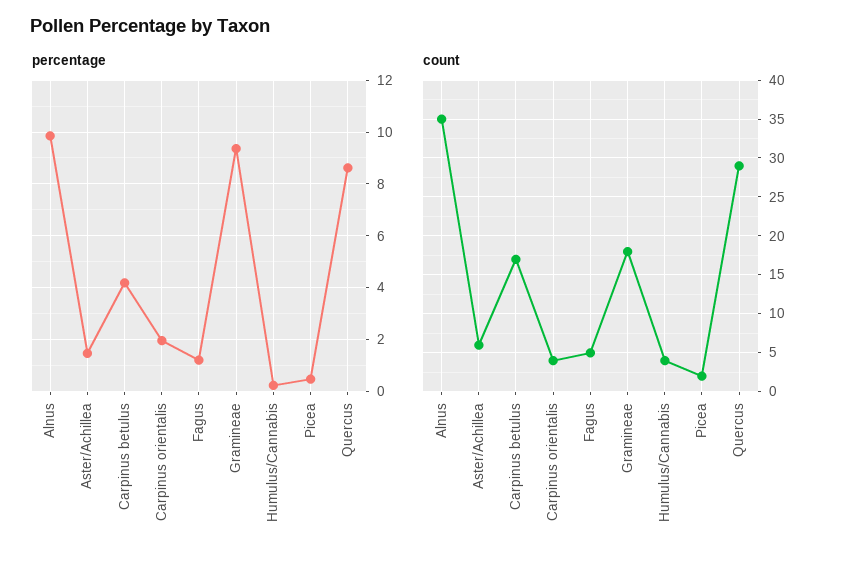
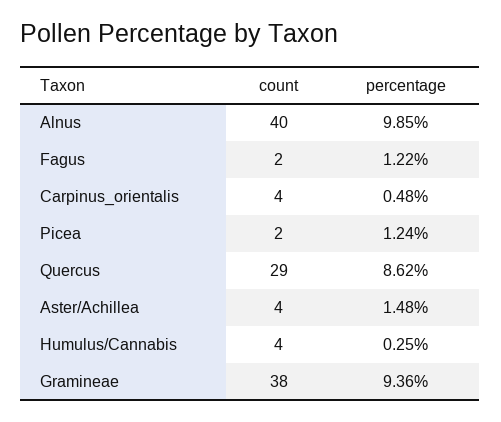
  {
    "percentage": {
      "Alnus": 9.85,
      "Aster/Achillea": 1.48,
-     "Carpinus betulus": 4.25,
-     "Carpinus orientalis": 2,
+     "Carpinus orientalis": 0.48,
      "Fagus": 1.22,
      "Gramineae": 9.36,
      "Humulus/Cannabis": 0.25,
-     "Picea": 0.5,
+     "Picea": 1.24,
      "Quercus": 8.62
    },
    "count": {
-     "Alnus": 35,
+     "Alnus": 40,
-     "Aster/Achillea": 6,
+     "Aster/Achillea": 4,
-     "Carpinus betulus": 17,
      "Carpinus orientalis": 4,
-     "Fagus": 5,
+     "Fagus": 2,
-     "Gramineae": 18,
+     "Gramineae": 38,
      "Humulus/Cannabis": 4,
      "Picea": 2,
      "Quercus": 29
    }
  }

